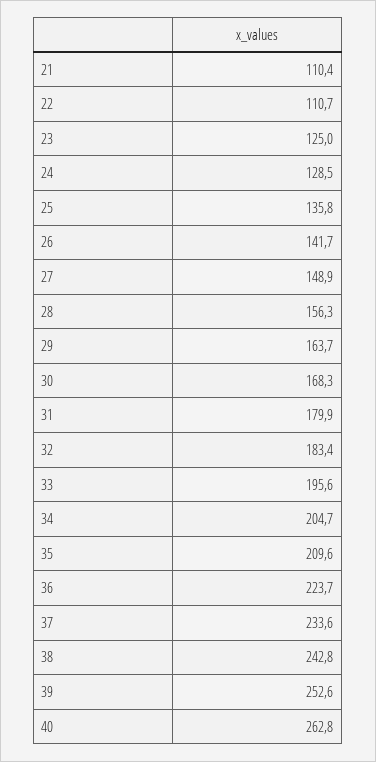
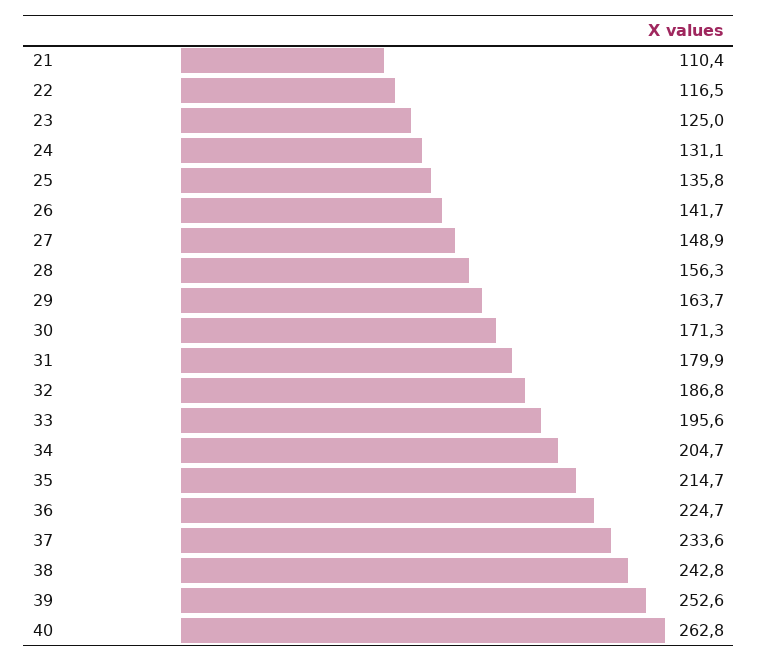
  {
    "21": 110.4,
-   "22": 110.7,
+   "22": 116.5,
    "23": 125,
-   "24": 128.5,
+   "24": 131.1,
    "25": 135.8,
    "26": 141.7,
    "27": 148.9,
    "28": 156.3,
    "29": 163.7,
-   "30": 168.3,
+   "30": 171.3,
    "31": 179.9,
-   "32": 183.4,
+   "32": 186.8,
    "33": 195.6,
    "34": 204.7,
-   "35": 209.6,
+   "35": 214.7,
-   "36": 223.7,
+   "36": 224.7,
    "37": 233.6,
    "38": 242.8,
    "39": 252.6,
    "40": 262.8
  }

